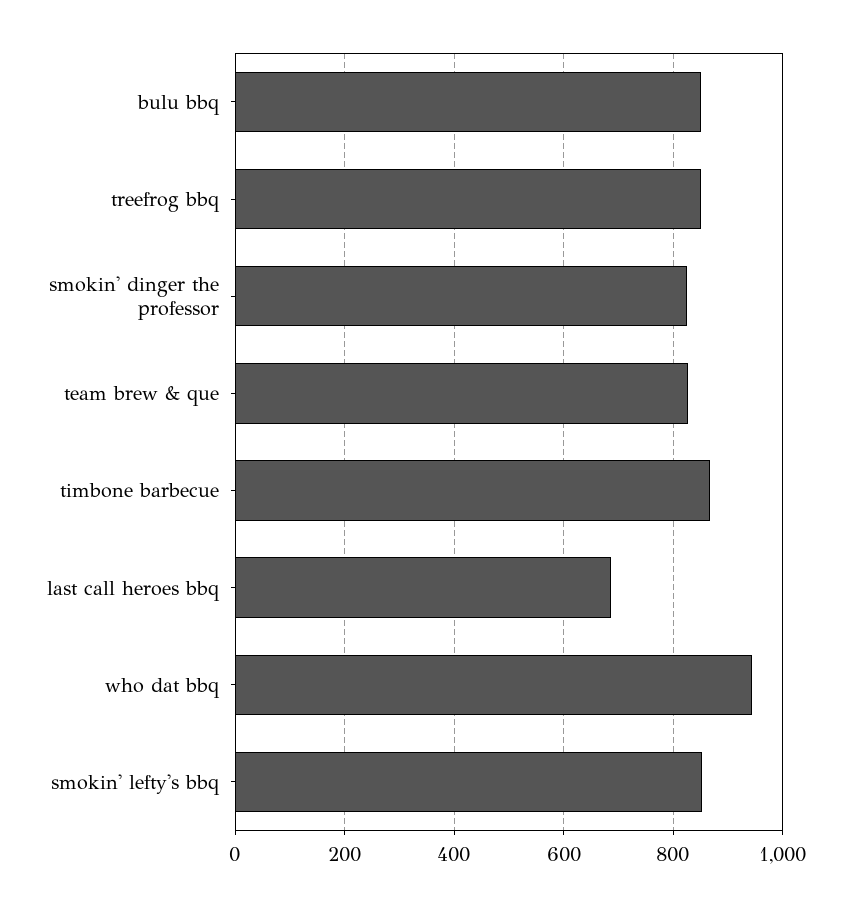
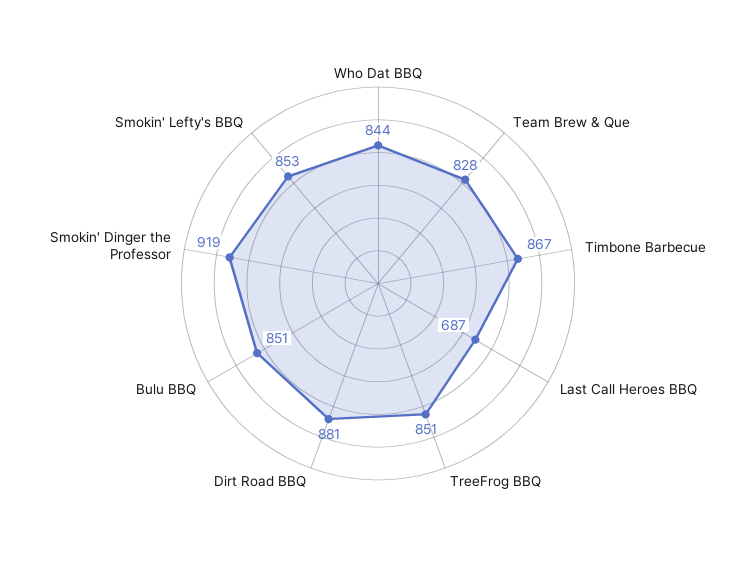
  {
    "bulu bbq": 851,
    "treefrog bbq": 851,
-   "smokin' dinger the professor": 820,
+   "smokin' dinger the professor": 919,
    "team brew & que": 828,
    "timbone barbecue": 867,
    "last call heroes bbq": 687,
-   "who dat bbq": 940,
+   "who dat bbq": 844,
-   "smokin' lefty's bbq": 853
+   "smokin' lefty's bbq": 853,
+   "Dirt Road BBQ": 881
  }

